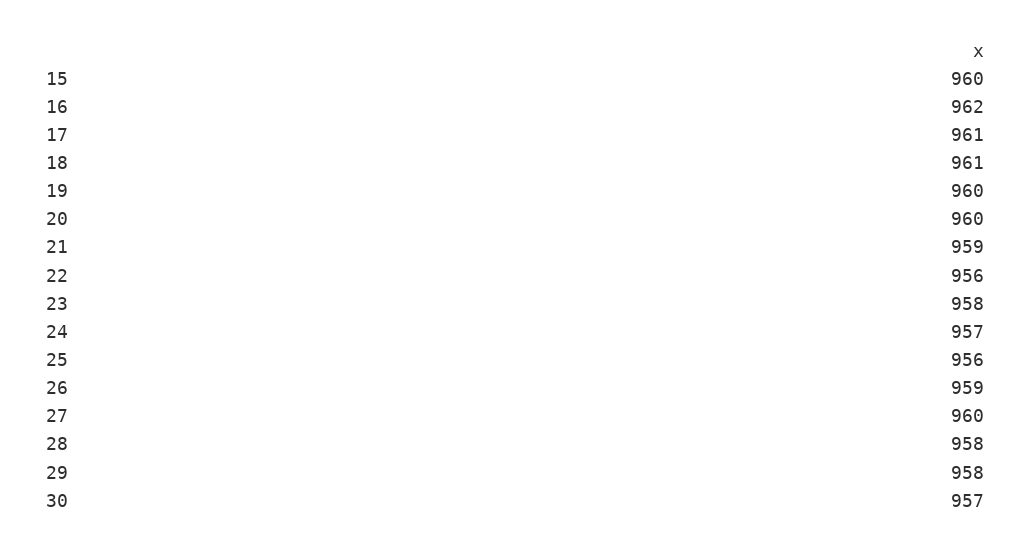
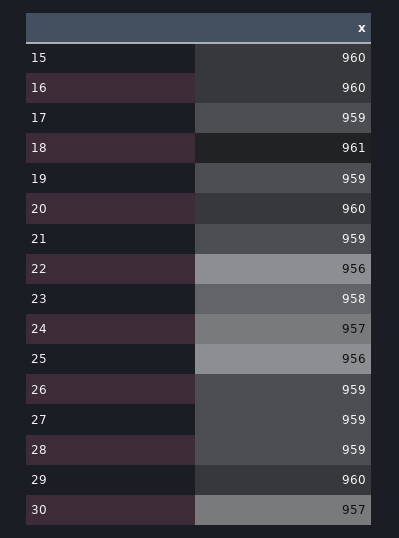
  {
    "15": 960,
-   "16": 962,
+   "16": 960,
-   "17": 961,
+   "17": 959,
    "18": 961,
-   "19": 960,
+   "19": 959,
    "20": 960,
    "21": 959,
    "22": 956,
    "23": 958,
    "24": 957,
    "25": 956,
    "26": 959,
-   "27": 960,
+   "27": 959,
-   "28": 958,
+   "28": 959,
-   "29": 958,
+   "29": 960,
    "30": 957
  }

